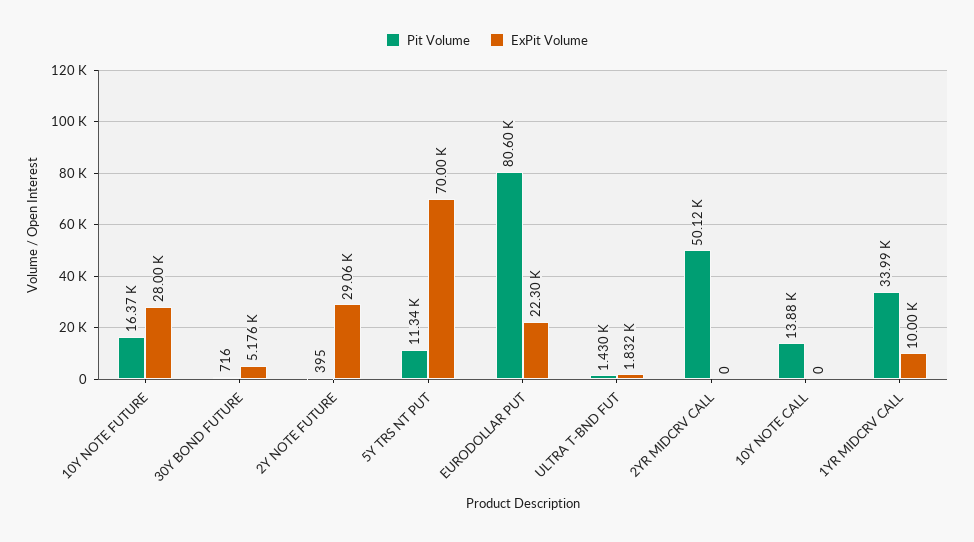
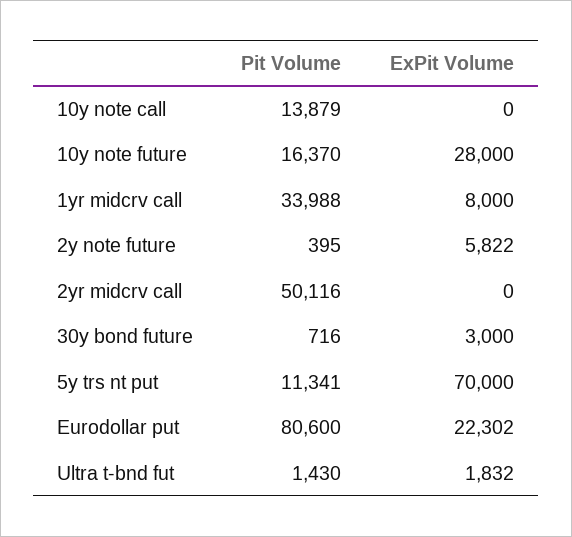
  {
    "Pit Volume": {
      "10Y NOTE FUTURE": 16370,
      "30Y BOND FUTURE": 716,
      "2Y NOTE FUTURE": 395,
      "5Y TRS NT PUT": 11341,
      "EURODOLLAR PUT": 80600,
      "ULTRA T-BND FUT": 1430,
      "2YR MIDCRV CALL": 50116,
      "10Y NOTE CALL": 13879,
      "1YR MIDCRV CALL": 33988
    },
    "ExPit Volume": {
      "10Y NOTE FUTURE": 28000,
-     "30Y BOND FUTURE": 5176,
+     "30Y BOND FUTURE": 3000,
-     "2Y NOTE FUTURE": 29060,
+     "2Y NOTE FUTURE": 5822,
      "5Y TRS NT PUT": 70000,
      "EURODOLLAR PUT": 22302,
      "ULTRA T-BND FUT": 1832,
      "2YR MIDCRV CALL": 0,
      "10Y NOTE CALL": 0,
-     "1YR MIDCRV CALL": 10000
+     "1YR MIDCRV CALL": 8000
    }
  }

